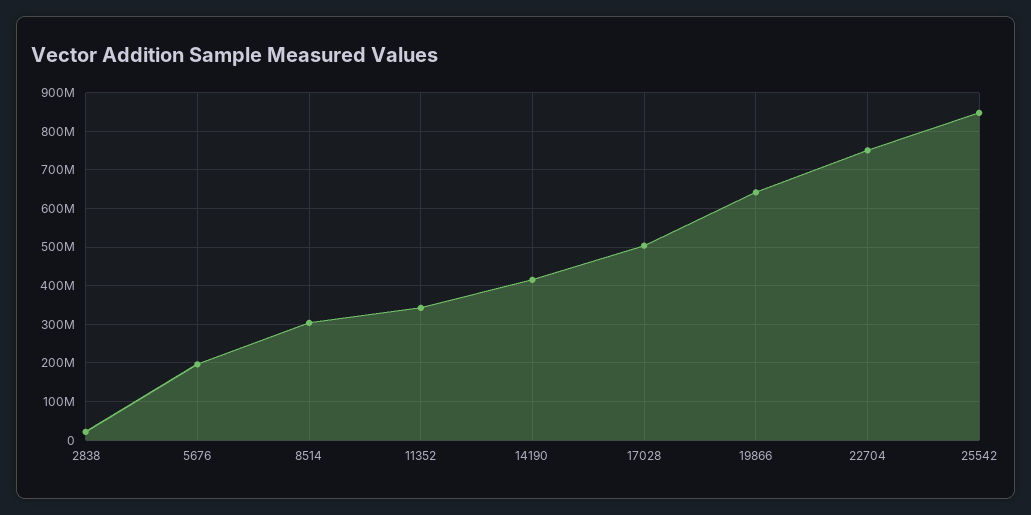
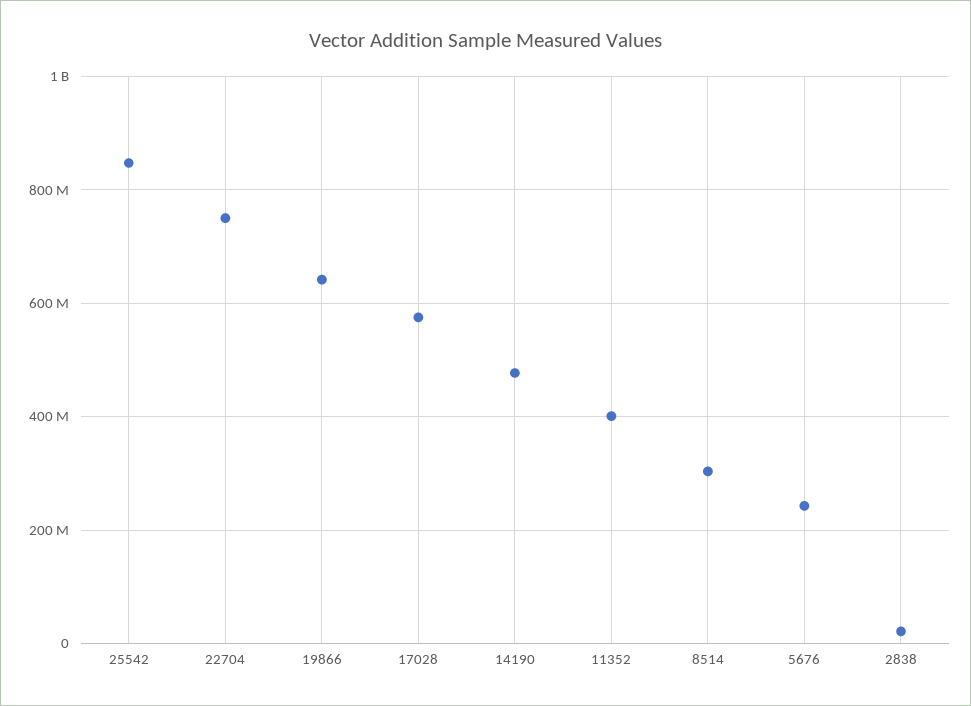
  {
    "2838": 20000000,
-   "5676": 200000000,
+   "5676": 240000000,
    "8514": 300000000,
-   "11352": 340000000,
+   "11352": 400000000,
-   "14190": 420000000,
+   "14190": 480000000,
-   "17028": 500000000,
+   "17028": 580000000,
    "19866": 640000000,
    "22704": 760000000,
    "25542": 840000000
  }

